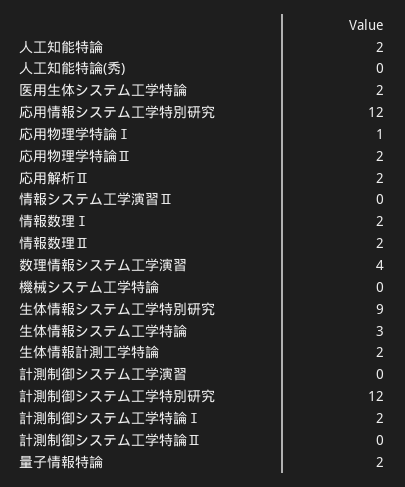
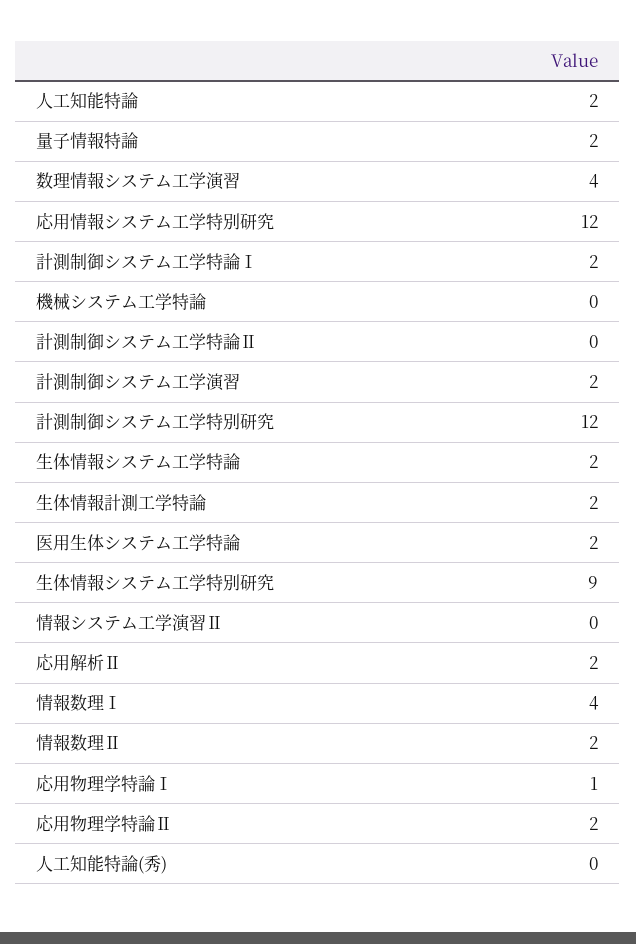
  {
    "人工知能特論": 2,
    "人工知能特論(秀)": 0,
    "医用生体システム工学特論": 2,
    "応用情報システム工学特別研究": 12,
    "応用物理学特論Ⅰ": 1,
    "応用物理学特論Ⅱ": 2,
    "応用解析Ⅱ": 2,
    "情報システム工学演習Ⅱ": 0,
-   "情報数理Ⅰ": 2,
+   "情報数理Ⅰ": 4,
    "情報数理Ⅱ": 2,
    "数理情報システム工学演習": 4,
    "機械システム工学特論": 0,
    "生体情報システム工学特別研究": 9,
-   "生体情報システム工学特論": 3,
+   "生体情報システム工学特論": 2,
    "生体情報計測工学特論": 2,
-   "計測制御システム工学演習": 0,
+   "計測制御システム工学演習": 2,
    "計測制御システム工学特別研究": 12,
    "計測制御システム工学特論Ⅰ": 2,
    "計測制御システム工学特論Ⅱ": 0,
    "量子情報特論": 2
  }

